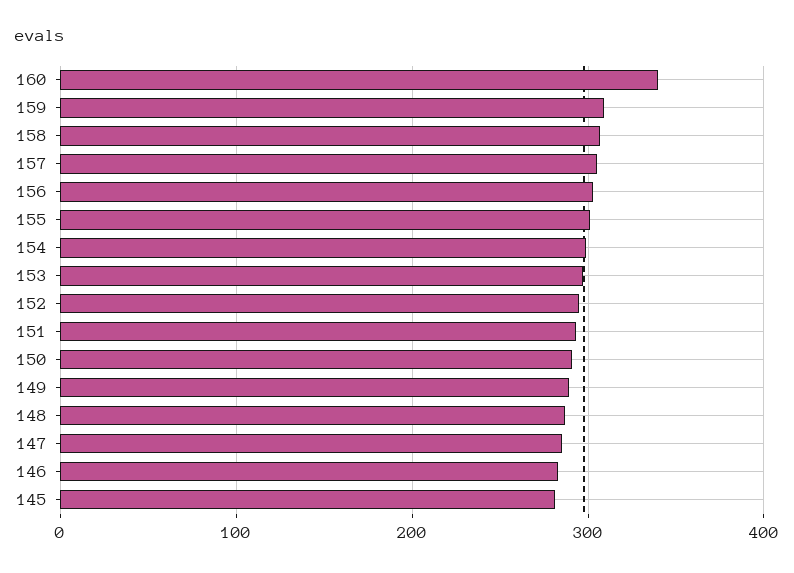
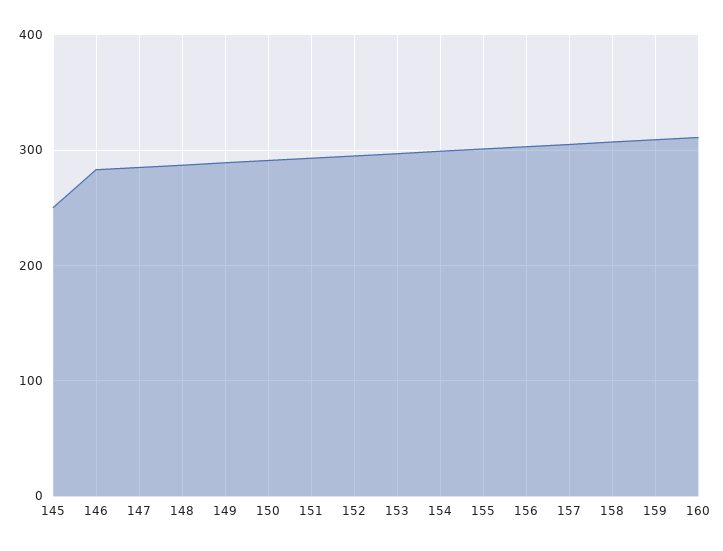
  {
-   "160": 340,
+   "160": 310,
    "159": 310,
    "158": 310,
    "157": 310,
    "156": 300,
    "155": 300,
    "154": 300,
    "153": 300,
    "152": 300,
    "151": 290,
    "150": 290,
    "149": 290,
    "148": 290,
    "147": 290,
    "146": 280,
-   "145": 280
+   "145": 250
  }

